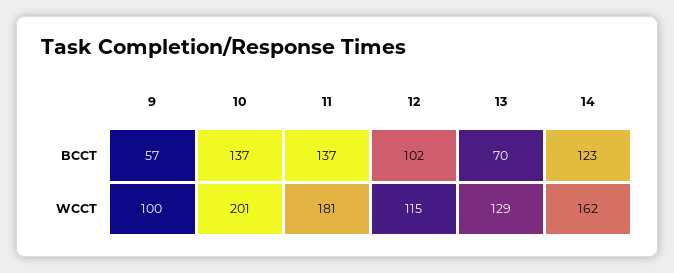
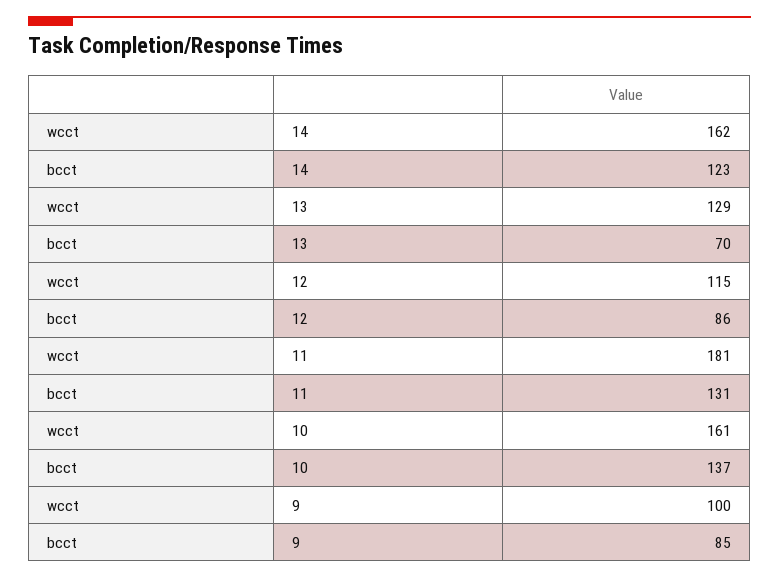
  {
    "9": {
-     "BCCT": 57,
+     "BCCT": 85,
      "WCCT": 100
    },
    "10": {
      "BCCT": 137,
-     "WCCT": 201
+     "WCCT": 161
    },
    "11": {
-     "BCCT": 137,
+     "BCCT": 131,
      "WCCT": 181
    },
    "12": {
-     "BCCT": 102,
+     "BCCT": 86,
      "WCCT": 115
    },
    "13": {
      "BCCT": 70,
      "WCCT": 129
    },
    "14": {
      "BCCT": 123,
      "WCCT": 162
    }
  }

